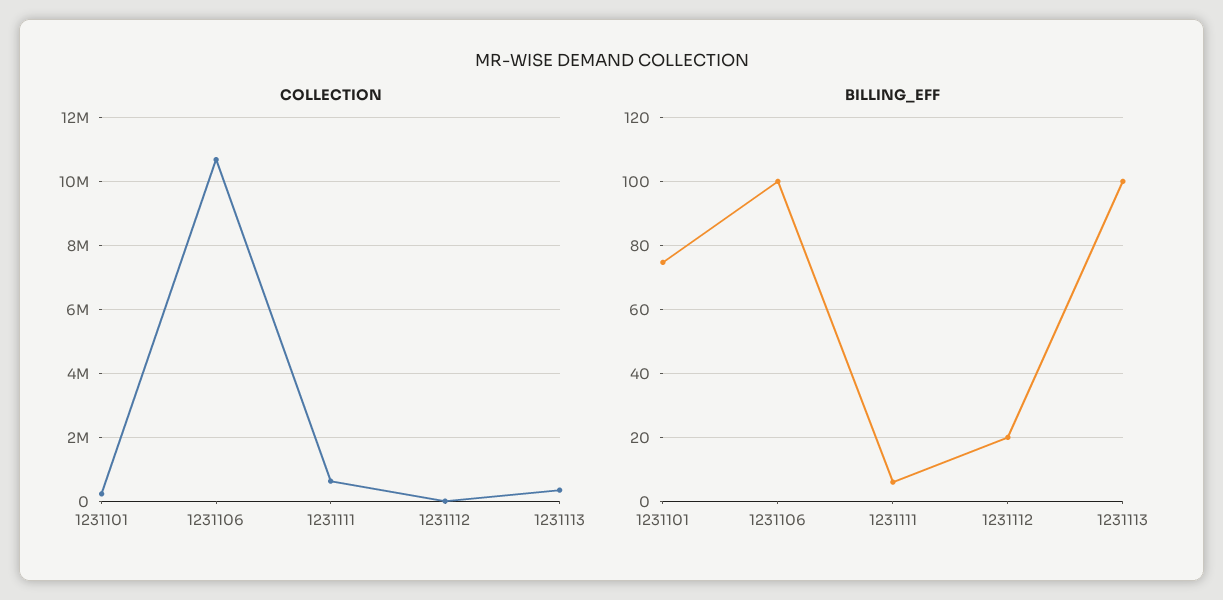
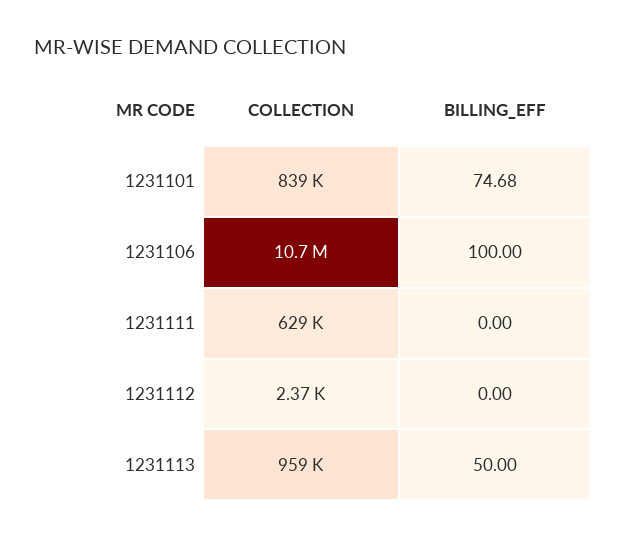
  {
    "COLLECTION": {
-     "1231101": 200000,
+     "1231101": 839000,
      "1231106": 10700000,
      "1231111": 629000,
      "1231112": 2370,
-     "1231113": 400000
+     "1231113": 959000
    },
    "BILLING_EFF": {
      "1231101": 74.68,
      "1231106": 100,
-     "1231111": 6,
+     "1231111": 0,
-     "1231112": 20,
+     "1231112": 0,
-     "1231113": 100
+     "1231113": 50
    }
  }

